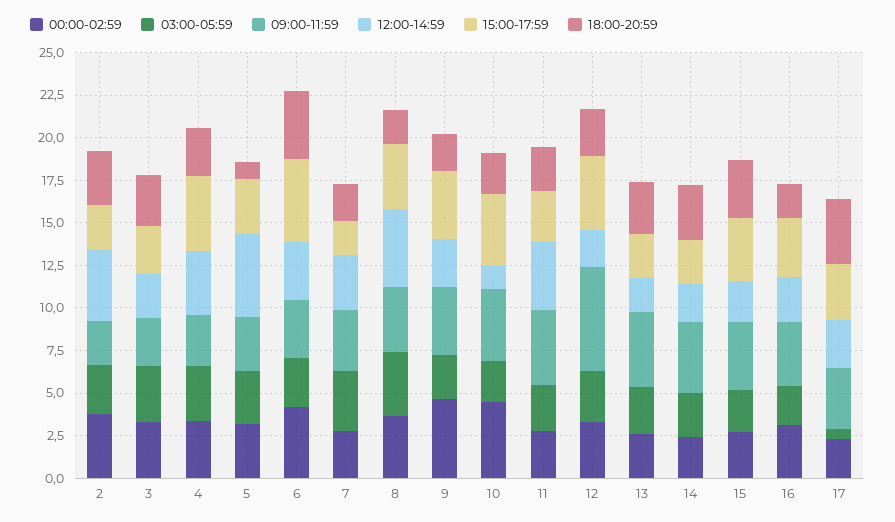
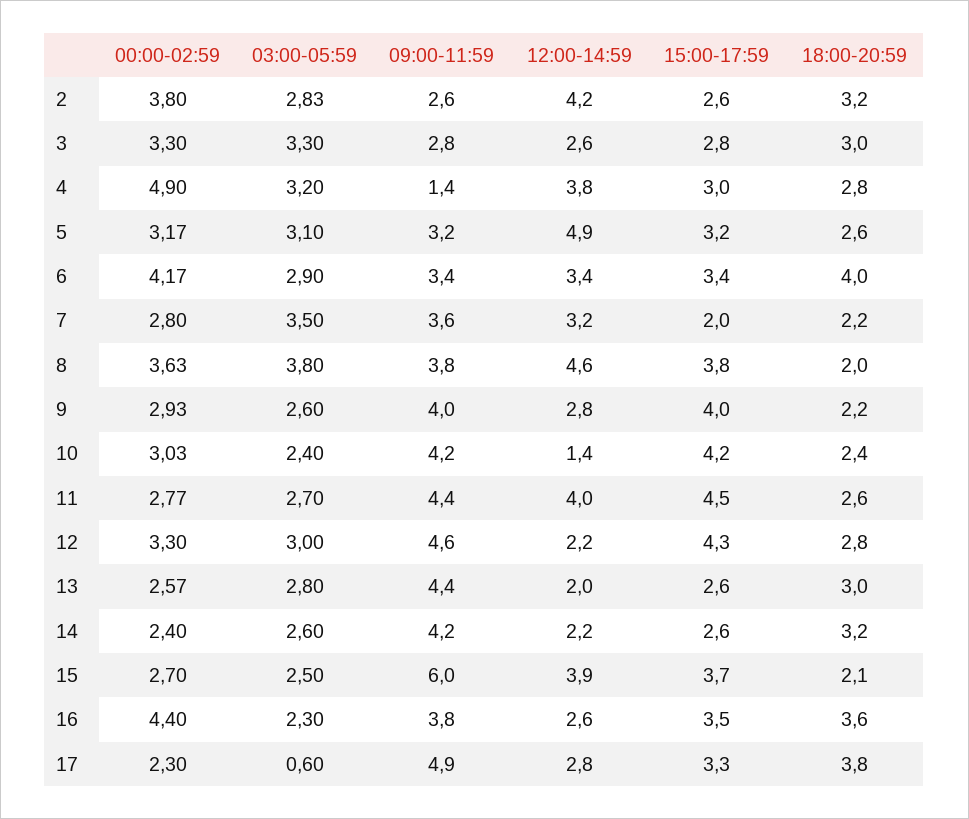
  {
    "00:00-02:59": {
      "2": 3.8,
      "3": 3.3,
-     "4": 3.5,
+     "4": 4.9,
      "5": 3.17,
      "6": 4.17,
      "7": 2.8,
      "8": 3.63,
-     "9": 4.5,
+     "9": 2.93,
-     "10": 4.5,
+     "10": 3.03,
      "11": 2.77,
      "12": 3.3,
      "13": 2.57,
      "14": 2.4,
      "15": 2.7,
-     "16": 3,
+     "16": 4.4,
      "17": 2.3
    },
    "03:00-05:59": {
      "2": 2.83,
      "3": 3.3,
      "4": 3.2,
      "5": 3.1,
      "6": 2.9,
      "7": 3.5,
      "8": 3.8,
      "9": 2.6,
      "10": 2.4,
      "11": 2.7,
      "12": 3,
      "13": 2.8,
      "14": 2.6,
      "15": 2.5,
      "16": 2.3,
      "17": 0.6
    },
    "09:00-11:59": {
      "2": 2.6,
      "3": 2.8,
-     "4": 3,
+     "4": 1.4,
      "5": 3.2,
      "6": 3.4,
      "7": 3.6,
      "8": 3.8,
      "9": 4,
      "10": 4.2,
      "11": 4.4,
-     "12": 6,
+     "12": 4.6,
      "13": 4.4,
      "14": 4.2,
-     "15": 4,
+     "15": 6,
      "16": 3.8,
-     "17": 3.5
+     "17": 4.9
    },
    "12:00-14:59": {
      "2": 4.2,
      "3": 2.6,
      "4": 3.8,
      "5": 4.9,
      "6": 3.4,
      "7": 3.2,
      "8": 4.6,
      "9": 2.8,
      "10": 1.4,
      "11": 4,
      "12": 2.2,
      "13": 2,
      "14": 2.2,
-     "15": 2.5,
+     "15": 3.9,
      "16": 2.6,
      "17": 2.8
    },
    "15:00-17:59": {
      "2": 2.6,
      "3": 2.8,
-     "4": 4.5,
+     "4": 3,
      "5": 3.2,
-     "6": 5,
+     "6": 3.4,
      "7": 2,
      "8": 3.8,
      "9": 4,
      "10": 4.2,
-     "11": 3,
+     "11": 4.5,
      "12": 4.3,
      "13": 2.6,
      "14": 2.6,
      "15": 3.7,
      "16": 3.5,
      "17": 3.3
    },
    "18:00-20:59": {
      "2": 3.2,
      "3": 3,
      "4": 2.8,
-     "5": 1,
+     "5": 2.6,
      "6": 4,
      "7": 2.2,
      "8": 2,
      "9": 2.2,
      "10": 2.4,
      "11": 2.6,
      "12": 2.8,
      "13": 3,
      "14": 3.2,
-     "15": 3.5,
+     "15": 2.1,
-     "16": 2,
+     "16": 3.6,
      "17": 3.8
    }
  }

